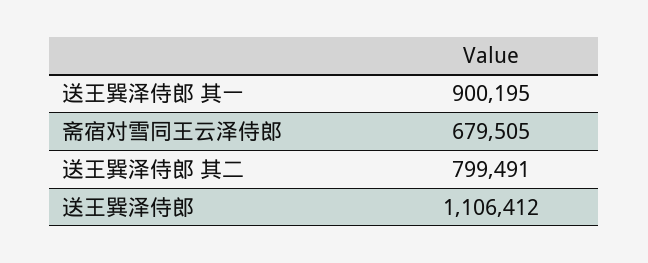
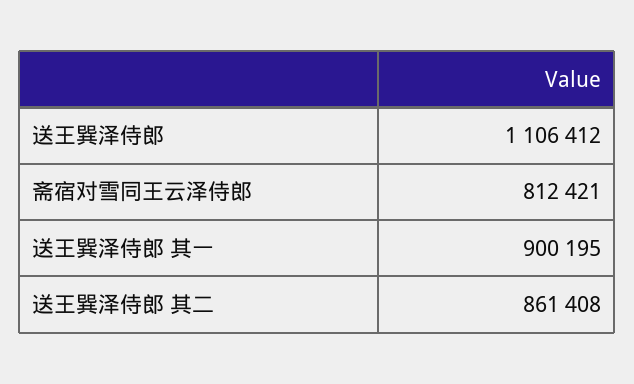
  {
    "送王巽泽侍郎 其一": 900195,
-   "斋宿对雪同王云泽侍郎": 679505,
+   "斋宿对雪同王云泽侍郎": 812421,
-   "送王巽泽侍郎 其二": 799491,
+   "送王巽泽侍郎 其二": 861408,
    "送王巽泽侍郎": 1106412
  }

